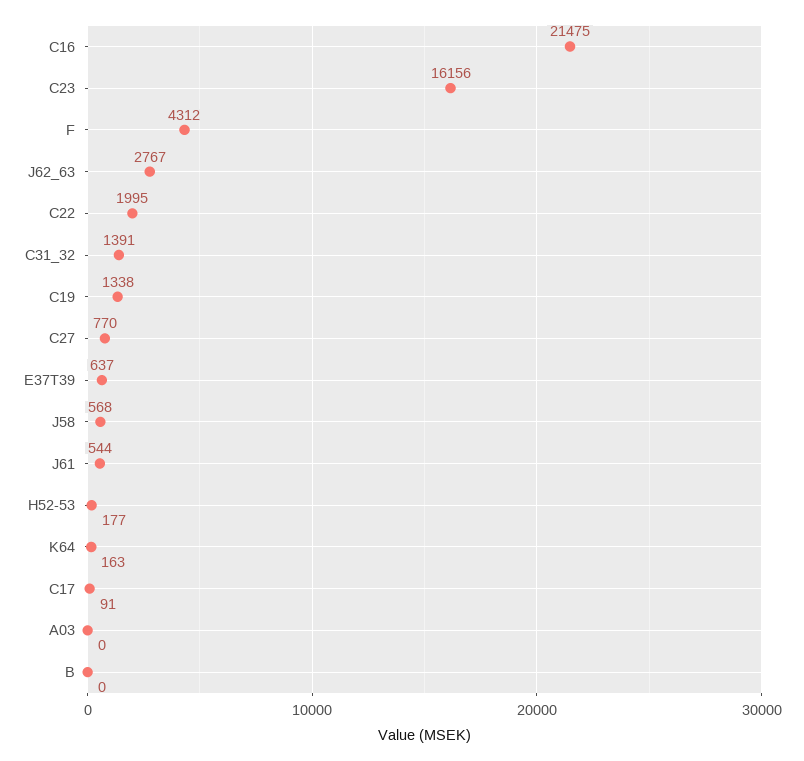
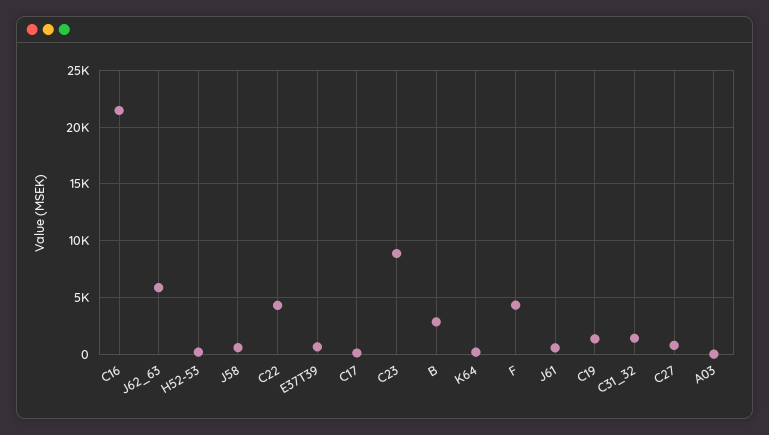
  {
    "C16": 21475,
-   "C23": 16156,
+   "C23": 9000,
    "F": 4312,
-   "J62_63": 2767,
+   "J62_63": 6000,
-   "C22": 1995,
+   "C22": 4000,
    "C31_32": 1391,
    "C19": 1338,
    "C27": 770,
    "E37T39": 637,
    "J58": 568,
    "J61": 544,
    "H52-53": 177,
    "K64": 163,
    "C17": 91,
    "A03": 0,
-   "B": 0
+   "B": 3000
  }

